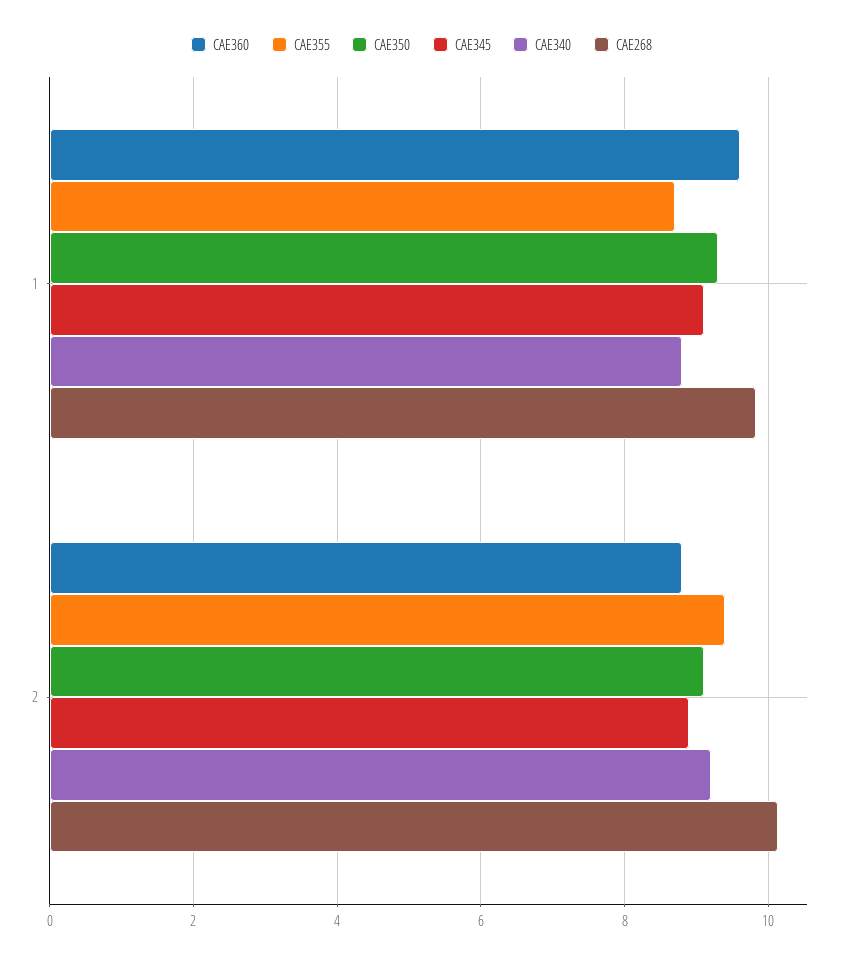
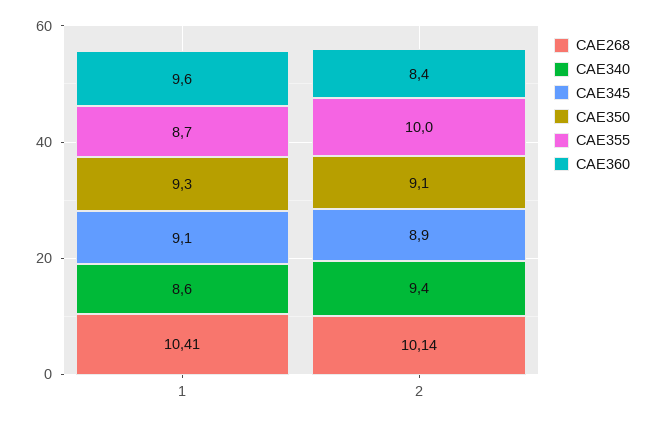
  {
    "CAE360": {
      "1": 9.6,
-     "2": 8.8
+     "2": 8.4
    },
    "CAE355": {
      "1": 8.7,
-     "2": 9.4
+     "2": 10
    },
    "CAE350": {
      "1": 9.3,
      "2": 9.1
    },
    "CAE345": {
      "1": 9.1,
      "2": 8.9
    },
    "CAE340": {
-     "1": 8.8,
+     "1": 8.6,
-     "2": 9.2
+     "2": 9.4
    },
    "CAE268": {
-     "1": 9.8,
+     "1": 10.41,
      "2": 10.14
    }
  }

